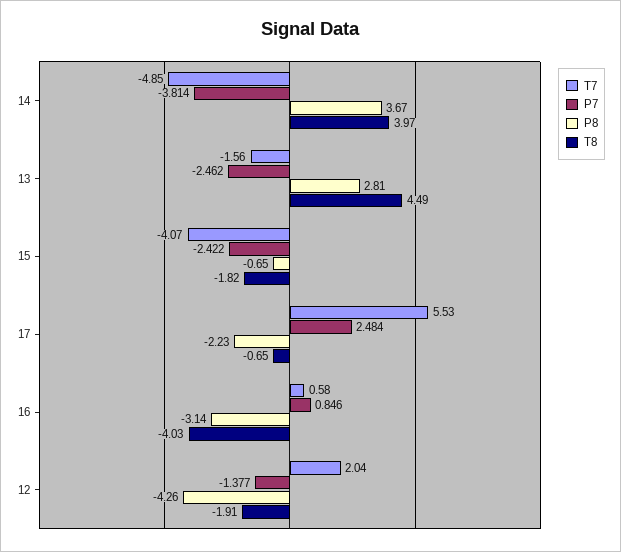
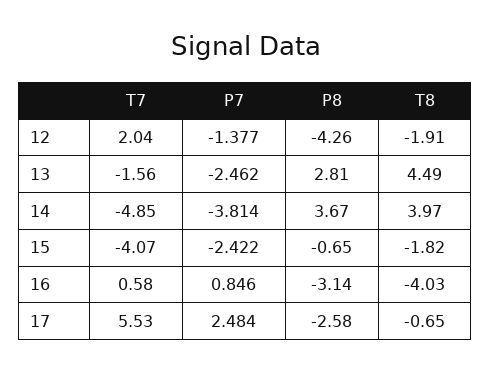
  {
    "T7": {
      "14": -4.85,
      "13": -1.56,
      "15": -4.07,
      "17": 5.53,
      "16": 0.58,
      "12": 2.04
    },
    "P7": {
      "14": -3.814,
      "13": -2.462,
      "15": -2.422,
      "17": 2.484,
      "16": 0.846,
      "12": -1.377
    },
    "P8": {
      "14": 3.67,
      "13": 2.81,
      "15": -0.65,
-     "17": -2.23,
+     "17": -2.58,
      "16": -3.14,
      "12": -4.26
    },
    "T8": {
      "14": 3.97,
      "13": 4.49,
      "15": -1.82,
      "17": -0.65,
      "16": -4.03,
      "12": -1.91
    }
  }

